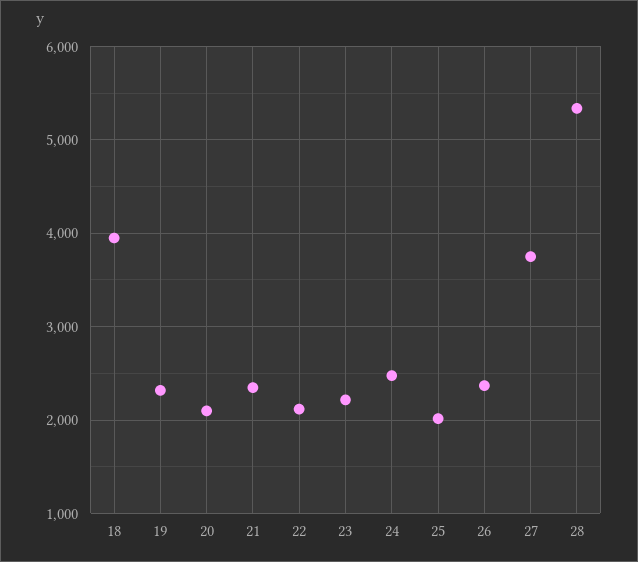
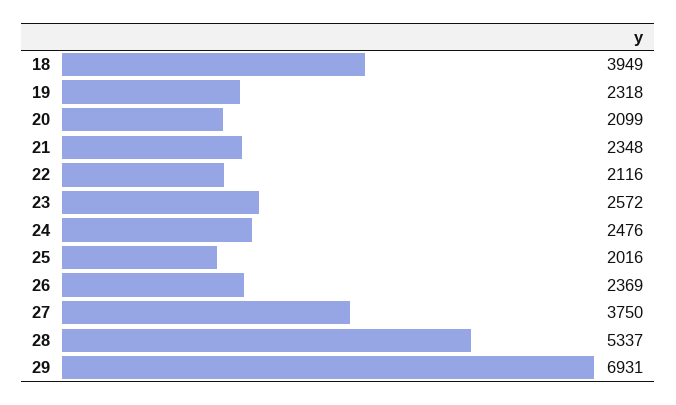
  {
    "18": 3949,
    "19": 2318,
    "20": 2099,
    "21": 2348,
    "22": 2116,
-   "23": 2200,
+   "23": 2572,
    "24": 2476,
    "25": 2016,
    "26": 2369,
    "27": 3750,
-   "28": 5337
+   "28": 5337,
+   "29": 6931
  }

